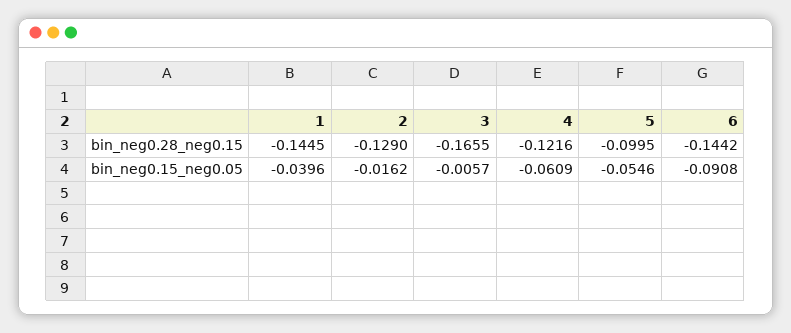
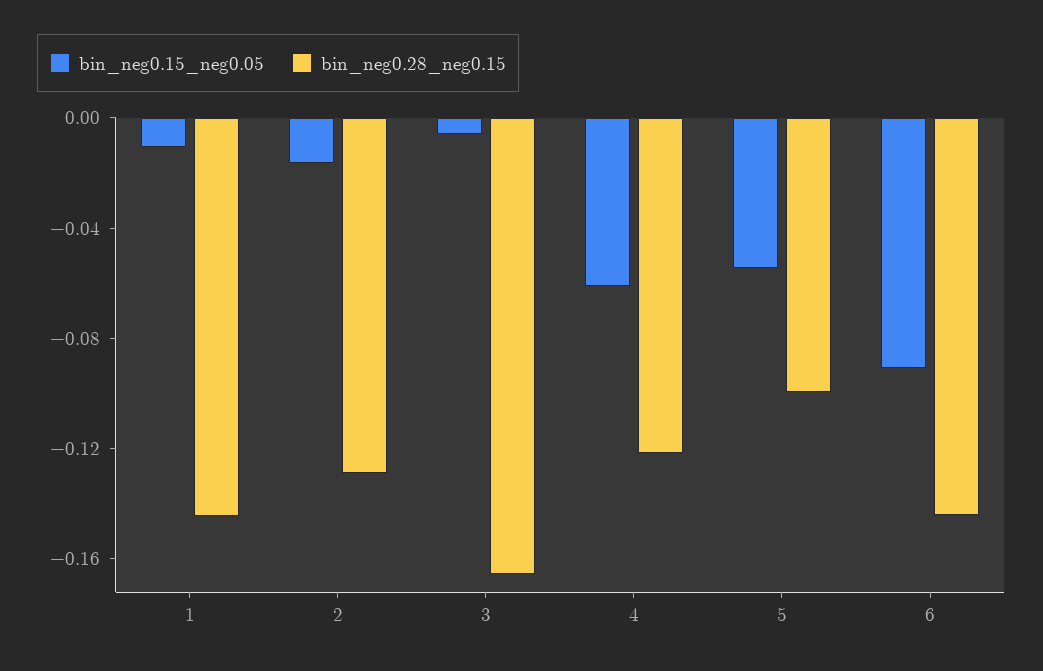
  {
    "bin_neg0.28_neg0.15": {
      "1": -0.1445,
      "2": -0.129,
      "3": -0.1655,
      "4": -0.1216,
      "5": -0.0995,
      "6": -0.1442
    },
    "bin_neg0.15_neg0.05": {
-     "1": -0.0396,
+     "1": -0.01,
      "2": -0.0162,
      "3": -0.0057,
      "4": -0.0609,
      "5": -0.0546,
      "6": -0.0908
    }
  }

